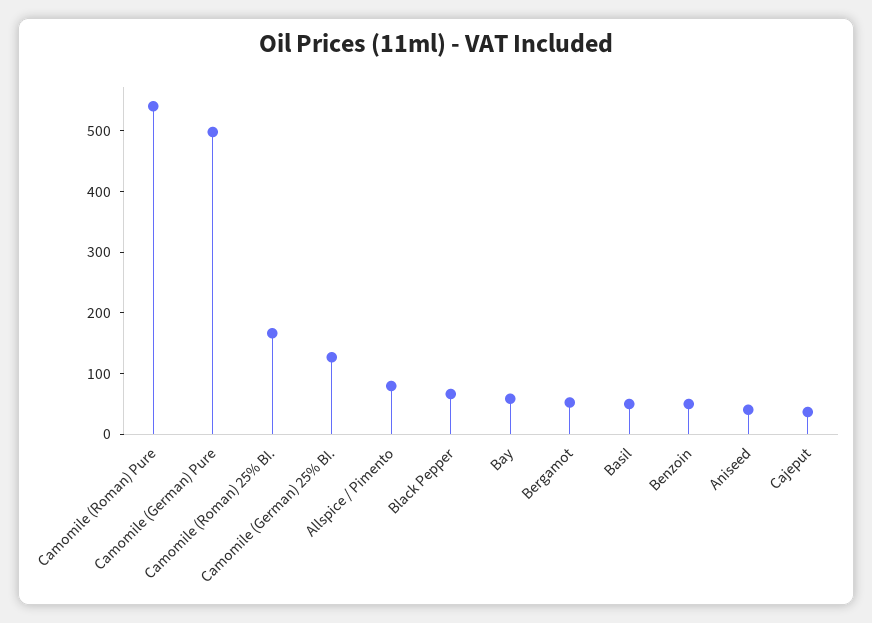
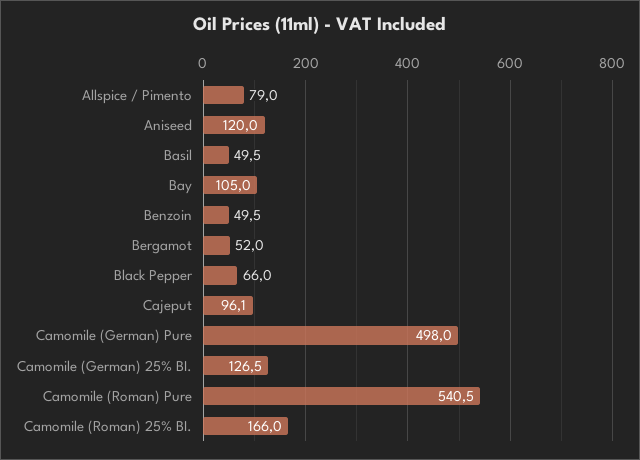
  {
    "Camomile (Roman) Pure": 540.5,
    "Camomile (German) Pure": 498,
    "Camomile (Roman) 25% BI.": 166,
    "Camomile (German) 25% BI.": 126.5,
    "Allspice / Pimento": 79,
    "Black Pepper": 66,
-   "Bay": 60,
+   "Bay": 105,
    "Bergamot": 52,
    "Basil": 49.5,
    "Benzoin": 49.5,
-   "Aniseed": 40,
+   "Aniseed": 120,
-   "Cajeput": 40
+   "Cajeput": 96.1
  }

